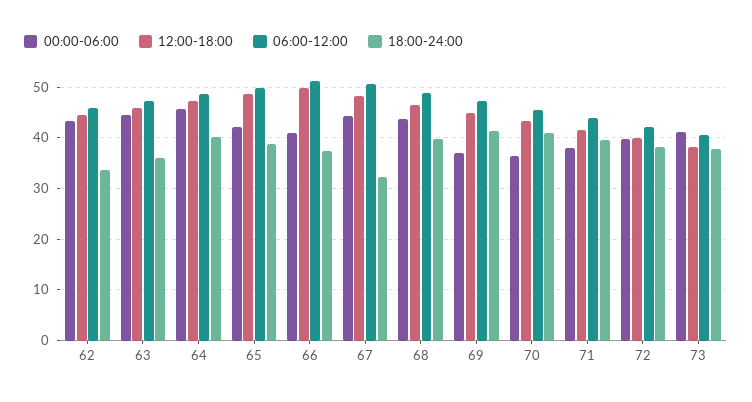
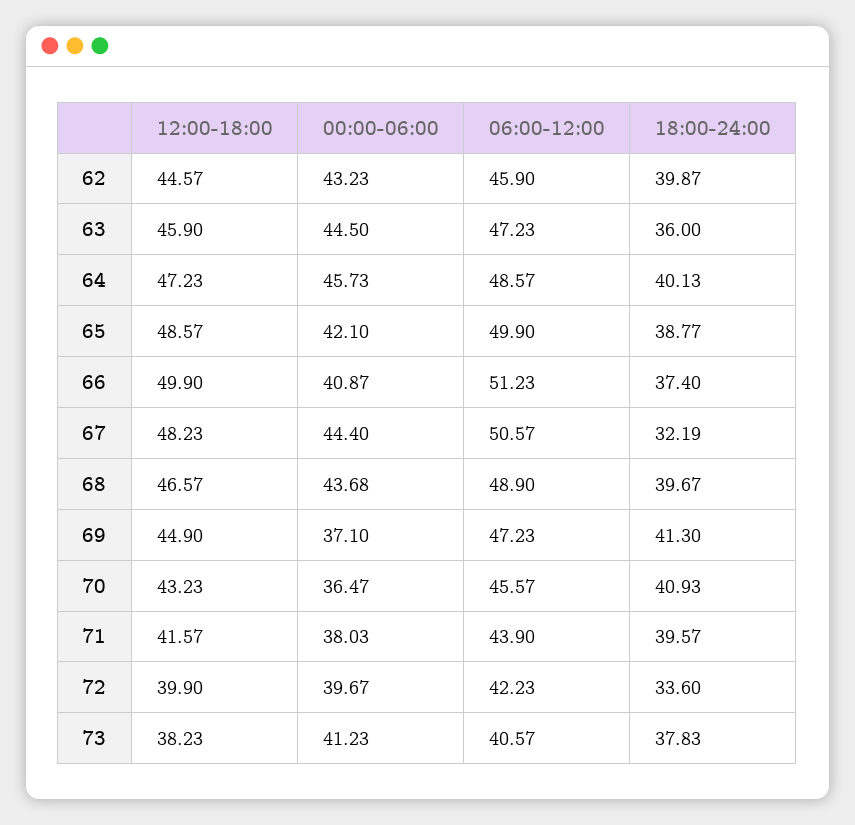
  {
    "00:00-06:00": {
      "62": 43.23,
      "63": 44.5,
      "64": 45.73,
      "65": 42.1,
      "66": 40.87,
      "67": 44.4,
      "68": 43.68,
      "69": 37.1,
      "70": 36.47,
      "71": 38.03,
      "72": 39.67,
      "73": 41.23
    },
    "12:00-18:00": {
      "62": 44.57,
      "63": 45.9,
      "64": 47.23,
      "65": 48.57,
      "66": 49.9,
      "67": 48.23,
      "68": 46.57,
      "69": 44.9,
      "70": 43.23,
      "71": 41.57,
      "72": 39.9,
      "73": 38.23
    },
    "06:00-12:00": {
      "62": 45.9,
      "63": 47.23,
      "64": 48.57,
      "65": 49.9,
      "66": 51.23,
      "67": 50.57,
      "68": 48.9,
      "69": 47.23,
      "70": 45.57,
      "71": 43.9,
      "72": 42.23,
      "73": 40.57
    },
    "18:00-24:00": {
-     "62": 34,
+     "62": 39.87,
      "63": 36,
      "64": 40.13,
      "65": 38.77,
      "66": 37.4,
      "67": 32.19,
      "68": 39.67,
      "69": 41.3,
      "70": 40.93,
      "71": 39.57,
-     "72": 38,
+     "72": 33.6,
      "73": 37.83
    }
  }

